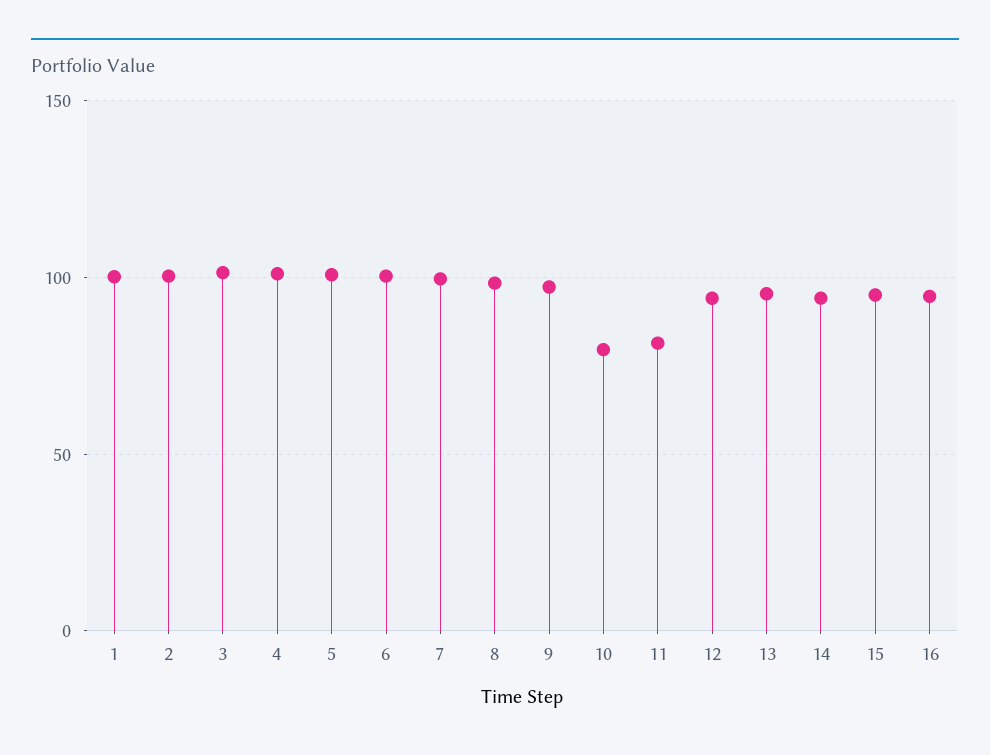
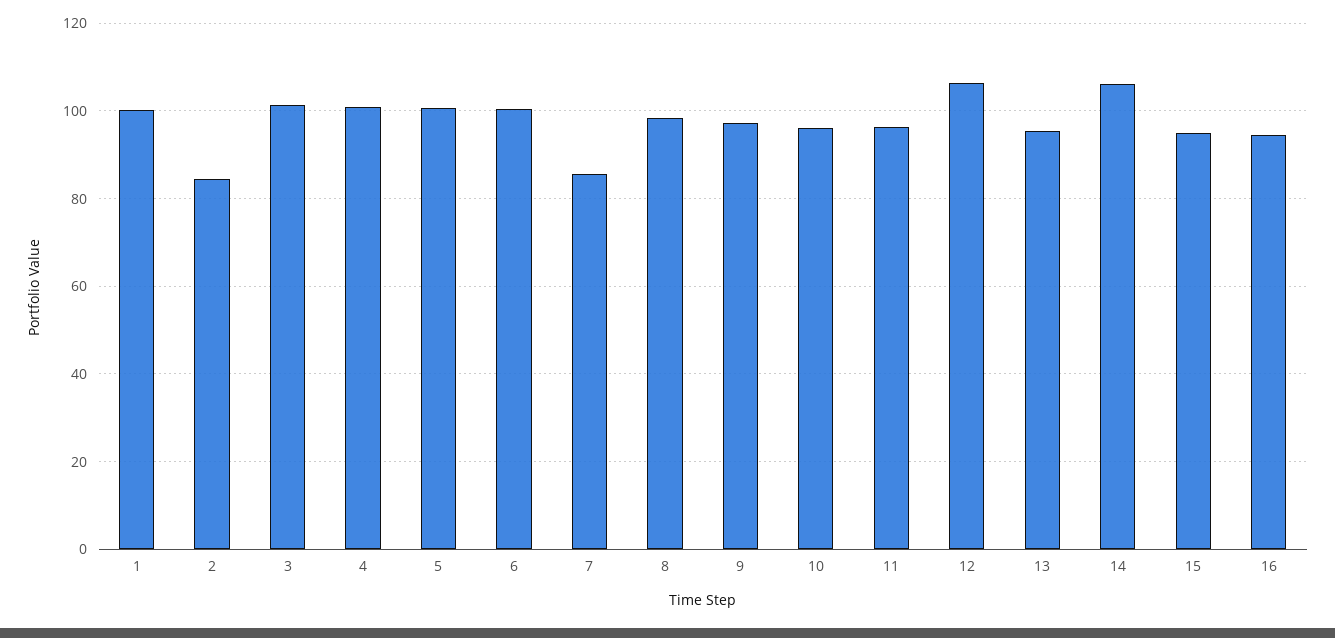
  {
    "1": 100,
-   "2": 100,
+   "2": 84,
    "3": 102,
    "4": 102,
    "5": 100,
    "6": 100,
-   "7": 100,
+   "7": 86,
    "8": 98,
    "9": 98,
-   "10": 80,
+   "10": 96,
-   "11": 80,
+   "11": 96,
-   "12": 95,
+   "12": 106,
    "13": 96,
-   "14": 95,
+   "14": 106,
    "15": 96,
    "16": 94
  }

